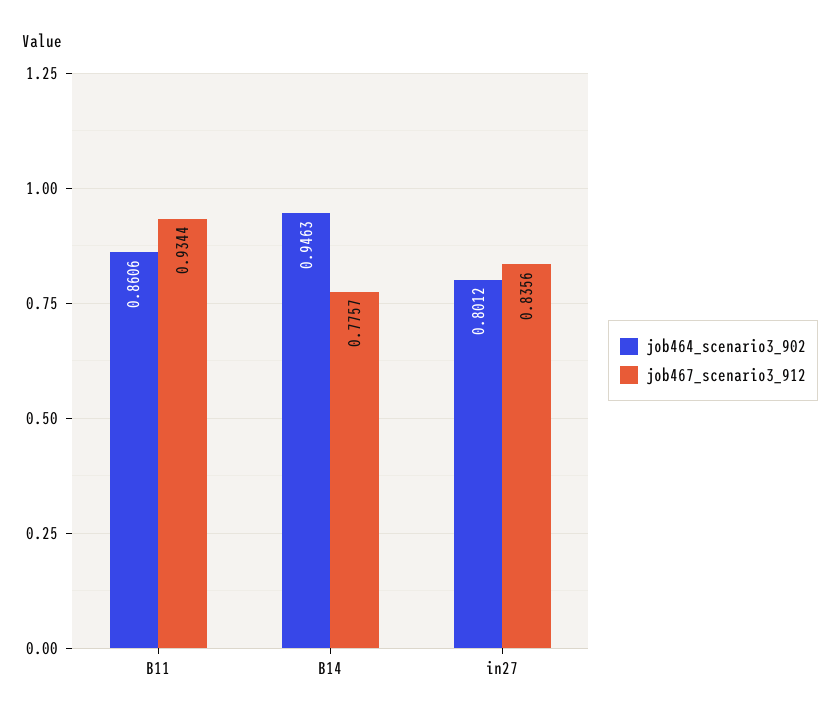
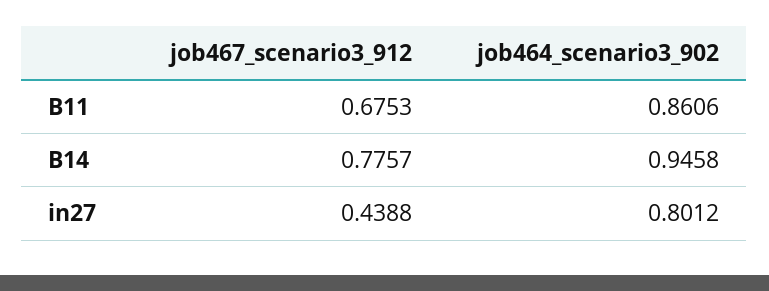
  {
    "job464_scenario3_902": {
      "B11": 0.8606,
-     "B14": 0.9463,
+     "B14": 0.9458,
      "in27": 0.8012
    },
    "job467_scenario3_912": {
-     "B11": 0.9344,
+     "B11": 0.6753,
      "B14": 0.7757,
-     "in27": 0.8356
+     "in27": 0.4388
    }
  }

